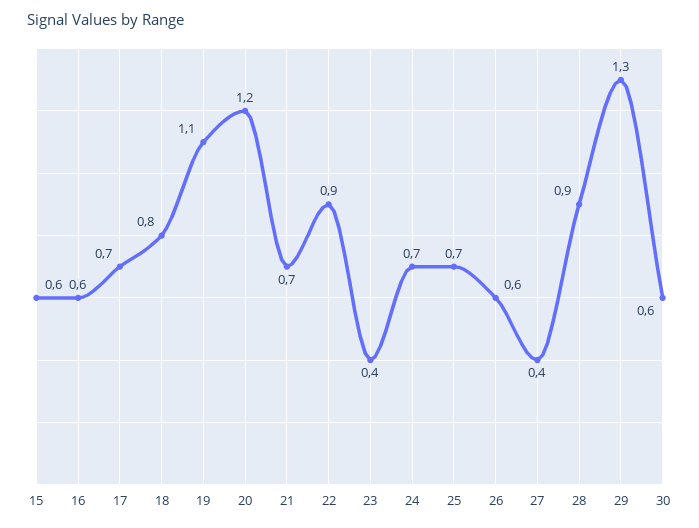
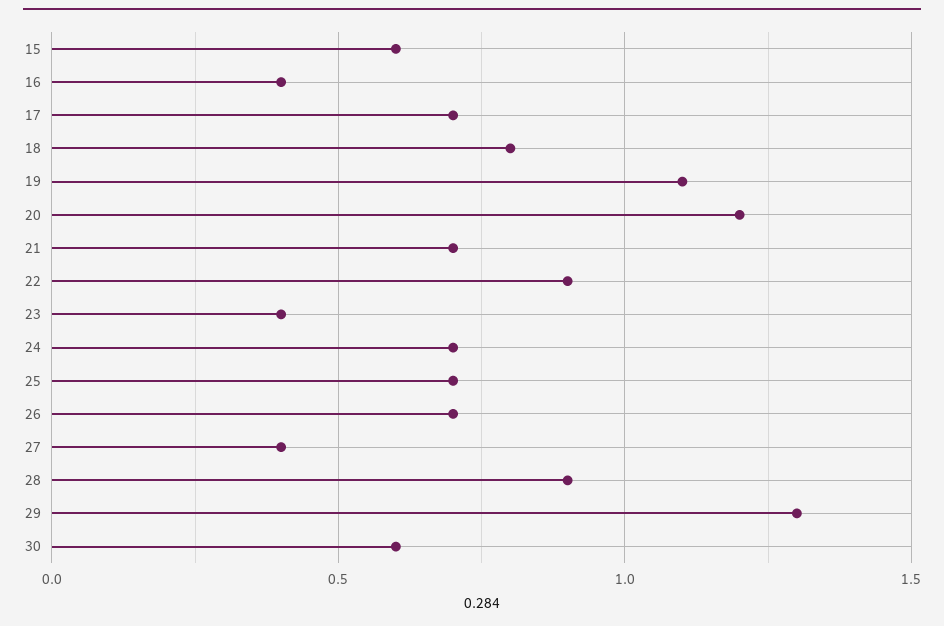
  {
    "15": 0.6,
-   "16": 0.6,
+   "16": 0.4,
    "17": 0.7,
    "18": 0.8,
    "19": 1.1,
    "20": 1.2,
    "21": 0.7,
    "22": 0.9,
    "23": 0.4,
    "24": 0.7,
    "25": 0.7,
-   "26": 0.6,
+   "26": 0.7,
    "27": 0.4,
    "28": 0.9,
    "29": 1.3,
    "30": 0.6
  }

